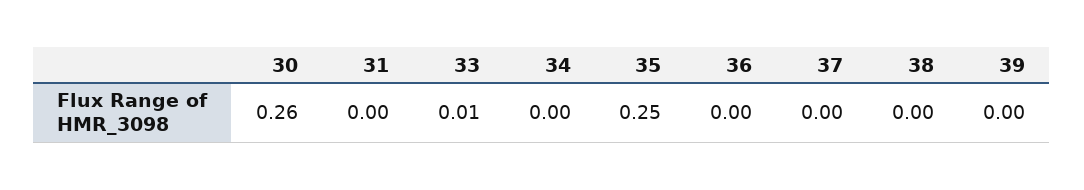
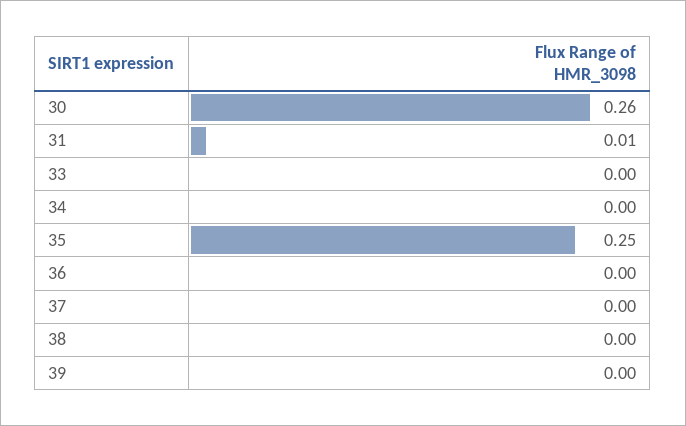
  {
    "30": 0.26,
-   "31": 0,
+   "31": 0.01,
-   "33": 0.01,
+   "33": 0,
    "34": 0,
    "35": 0.25,
    "36": 0,
    "37": 0,
    "38": 0,
    "39": 0
  }

